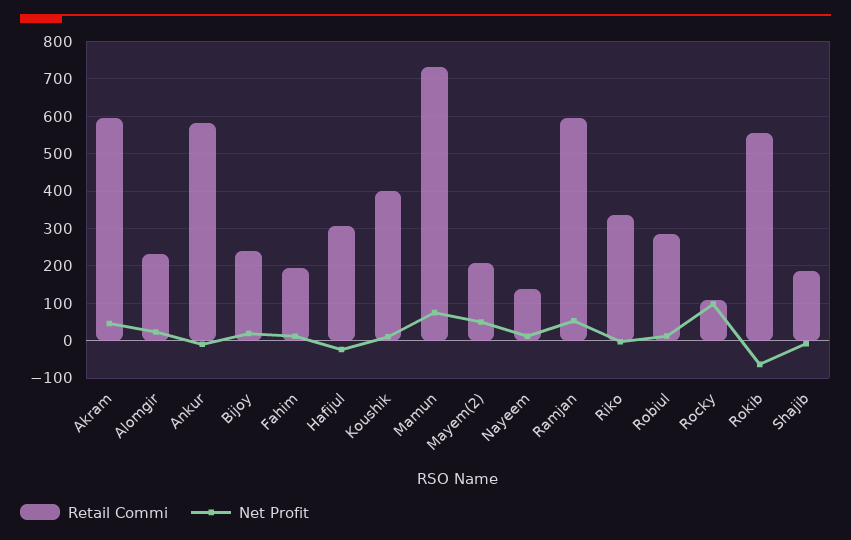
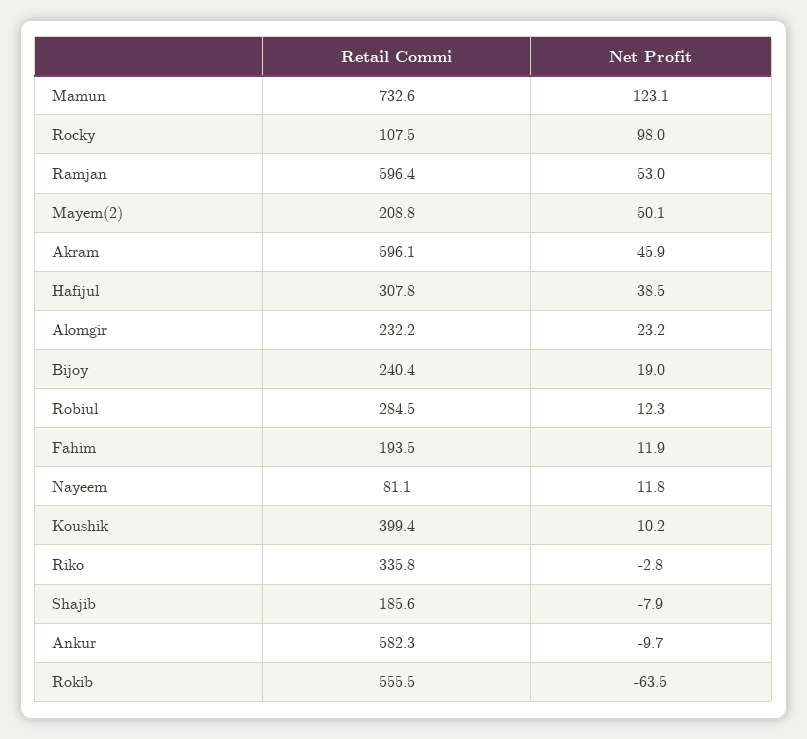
  {
    "Retail Commi": {
      "Akram": 596.1,
      "Alomgir": 232.2,
      "Ankur": 582.3,
      "Bijoy": 240.4,
      "Fahim": 193.5,
      "Hafijul": 307.8,
      "Koushik": 399.4,
      "Mamun": 732.6,
      "Mayem(2)": 208.8,
-     "Nayeem": 140,
+     "Nayeem": 81.1,
      "Ramjan": 596.4,
      "Riko": 335.8,
      "Robiul": 284.5,
      "Rocky": 107.5,
      "Rokib": 555.5,
      "Shajib": 185.6
    },
    "Net Profit": {
      "Akram": 45.9,
      "Alomgir": 23.2,
      "Ankur": -9.7,
      "Bijoy": 19,
      "Fahim": 11.9,
-     "Hafijul": -20,
+     "Hafijul": 38.5,
      "Koushik": 10.2,
-     "Mamun": 80,
+     "Mamun": 123.1,
      "Mayem(2)": 50.1,
      "Nayeem": 11.8,
      "Ramjan": 53,
      "Riko": -2.8,
      "Robiul": 12.3,
      "Rocky": 98,
      "Rokib": -63.5,
      "Shajib": -7.9
    }
  }

